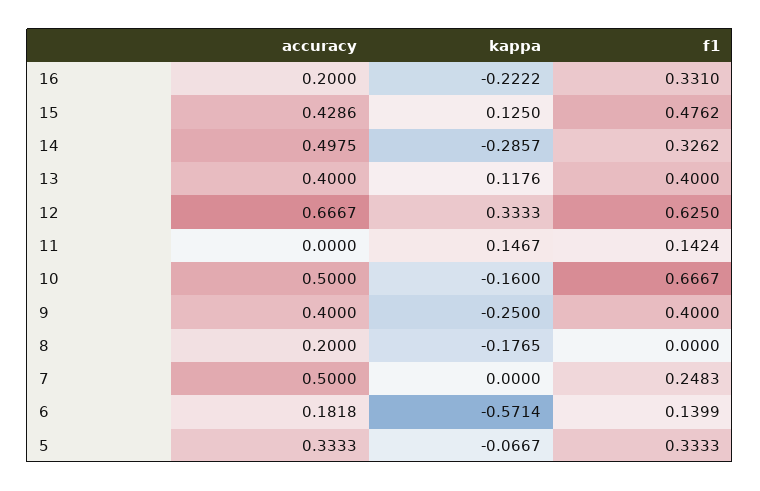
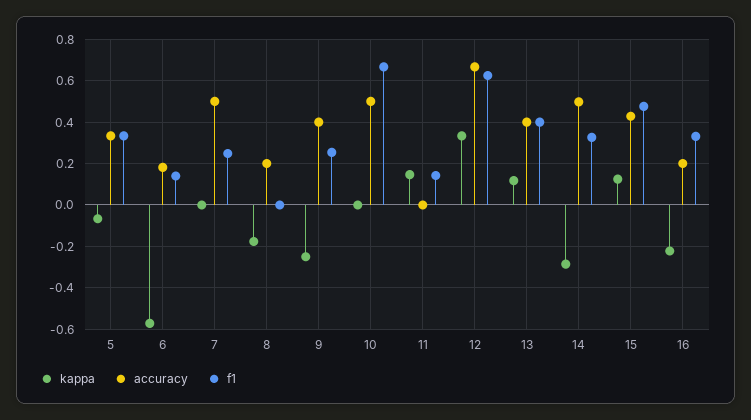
  {
    "accuracy": {
      "16": 0.2,
      "15": 0.4286,
      "14": 0.4975,
      "13": 0.4,
      "12": 0.6667,
      "11": 0,
      "10": 0.5,
      "9": 0.4,
      "8": 0.2,
      "7": 0.5,
      "6": 0.1818,
      "5": 0.3333
    },
    "kappa": {
      "16": -0.2222,
      "15": 0.125,
      "14": -0.2857,
      "13": 0.1176,
      "12": 0.3333,
      "11": 0.1467,
-     "10": -0.16,
+     "10": 0,
      "9": -0.25,
      "8": -0.1765,
      "7": 0,
      "6": -0.5714,
      "5": -0.0667
    },
    "f1": {
      "16": 0.331,
      "15": 0.4762,
      "14": 0.3262,
      "13": 0.4,
      "12": 0.625,
      "11": 0.1424,
      "10": 0.6667,
-     "9": 0.4,
+     "9": 0.25,
      "8": 0,
      "7": 0.2483,
      "6": 0.1399,
      "5": 0.3333
    }
  }

